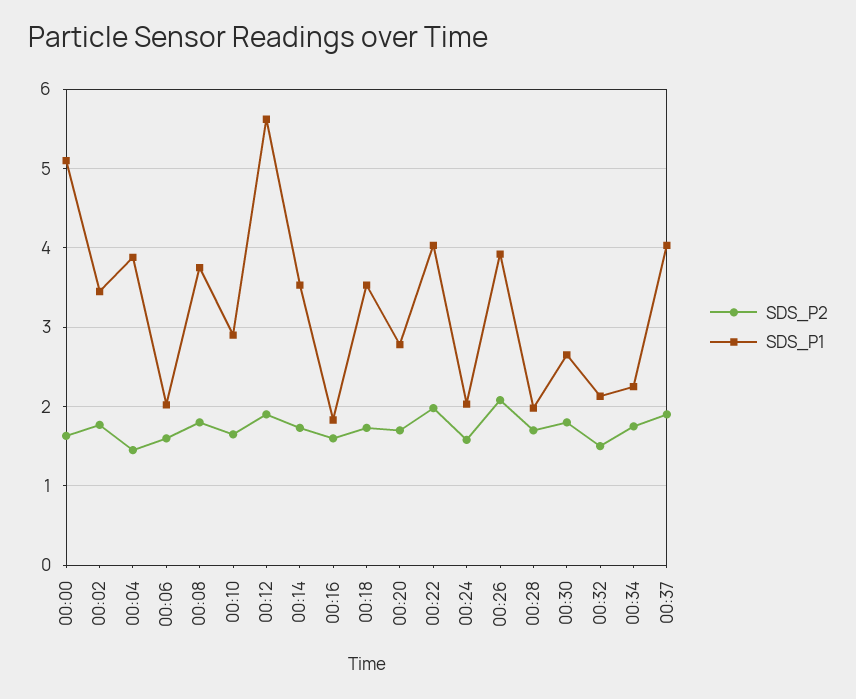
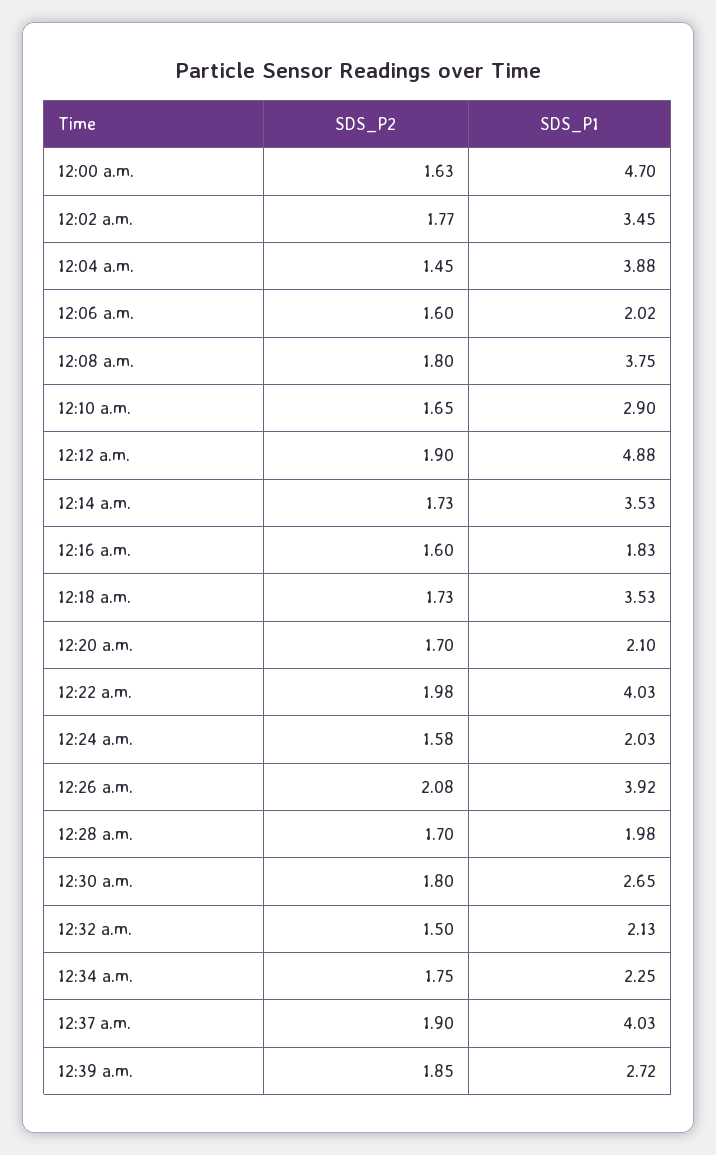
  {
    "SDS_P2": {
      "00:00": 1.63,
      "00:02": 1.77,
      "00:04": 1.45,
      "00:06": 1.6,
      "00:08": 1.8,
      "00:10": 1.65,
      "00:12": 1.9,
      "00:14": 1.73,
      "00:16": 1.6,
      "00:18": 1.73,
      "00:20": 1.7,
      "00:22": 1.98,
      "00:24": 1.58,
      "00:26": 2.08,
      "00:28": 1.7,
      "00:30": 1.8,
      "00:32": 1.5,
      "00:34": 1.75,
-     "00:37": 1.9
+     "00:37": 1.9,
+     "12:39 a.m.": 1.85
    },
    "SDS_P1": {
-     "00:00": 5.1,
+     "00:00": 4.7,
      "00:02": 3.45,
      "00:04": 3.88,
      "00:06": 2.02,
      "00:08": 3.75,
      "00:10": 2.9,
-     "00:12": 5.6,
+     "00:12": 4.88,
      "00:14": 3.53,
      "00:16": 1.83,
      "00:18": 3.53,
-     "00:20": 2.8,
+     "00:20": 2.1,
      "00:22": 4.03,
      "00:24": 2.03,
      "00:26": 3.92,
      "00:28": 1.98,
      "00:30": 2.65,
      "00:32": 2.13,
      "00:34": 2.25,
-     "00:37": 4.03
+     "00:37": 4.03,
+     "12:39 a.m.": 2.72
    }
  }

